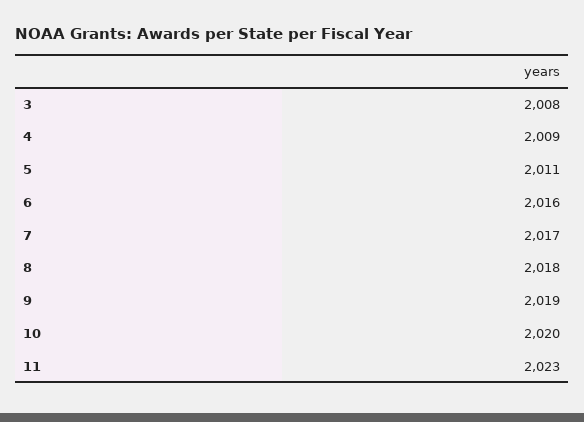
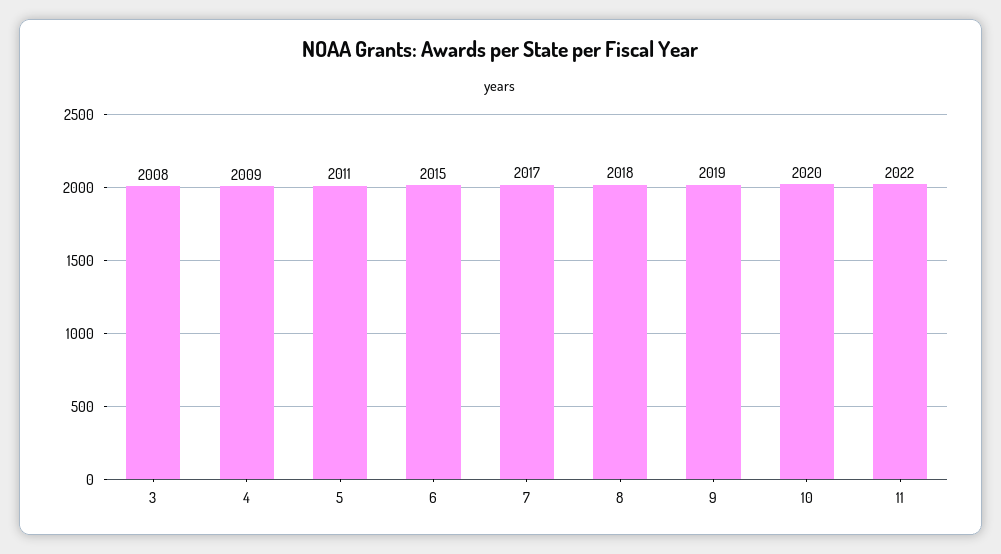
  {
    "3": 2008,
    "4": 2009,
    "5": 2011,
-   "6": 2016,
+   "6": 2015,
    "7": 2017,
    "8": 2018,
    "9": 2019,
    "10": 2020,
-   "11": 2023
+   "11": 2022
  }

